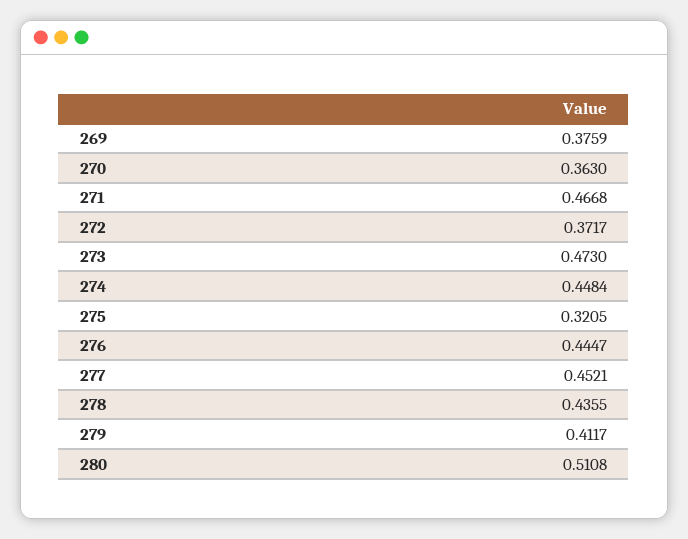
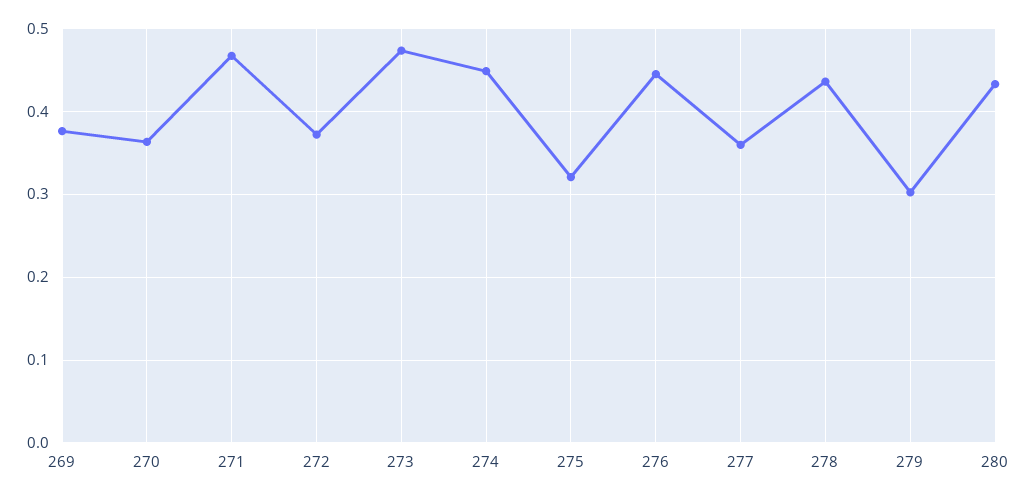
  {
    "269": 0.3759,
    "270": 0.363,
    "271": 0.4668,
    "272": 0.3717,
    "273": 0.473,
    "274": 0.4484,
    "275": 0.3205,
    "276": 0.4447,
-   "277": 0.4521,
+   "277": 0.36,
    "278": 0.4355,
-   "279": 0.4117,
+   "279": 0.3,
-   "280": 0.5108
+   "280": 0.43
  }

